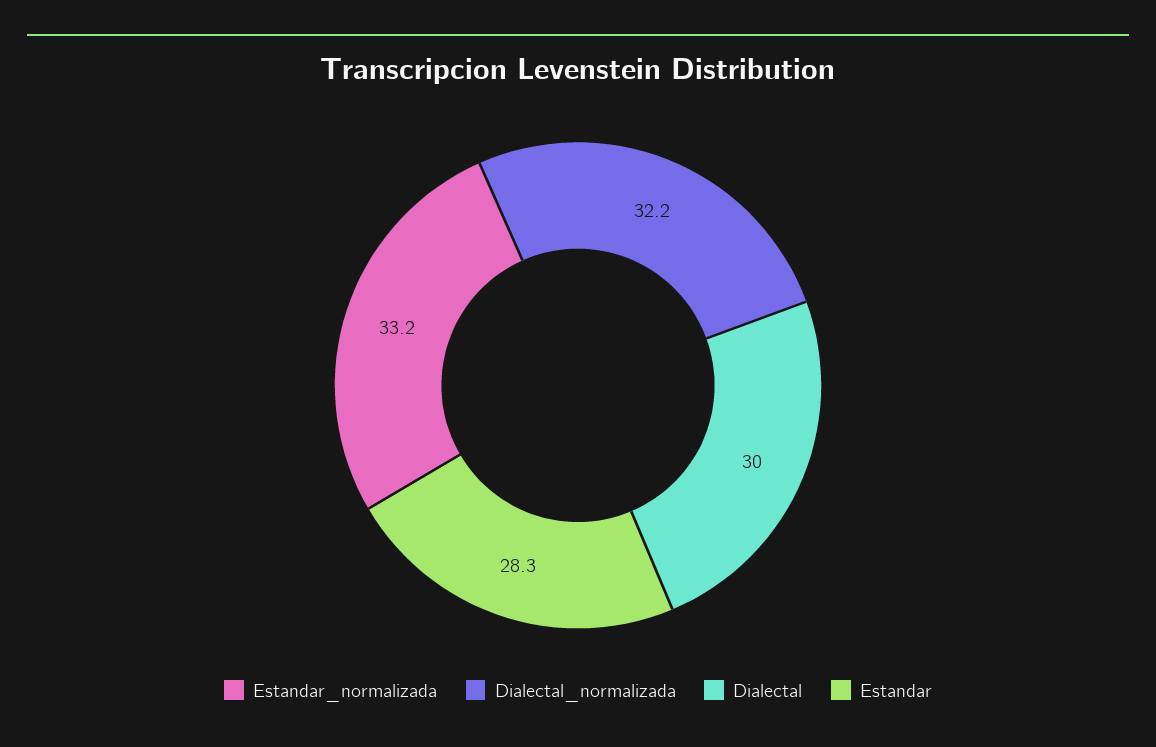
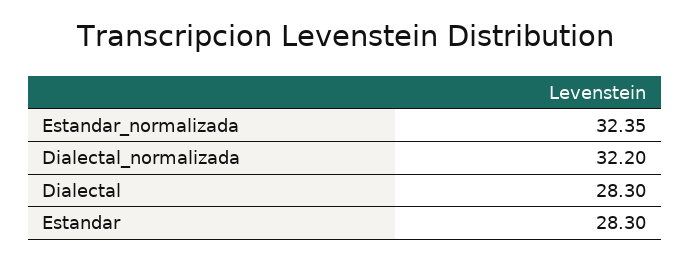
  {
-   "Estandar_normalizada": 33.2,
+   "Estandar_normalizada": 32.35,
    "Dialectal_normalizada": 32.2,
-   "Dialectal": 30,
+   "Dialectal": 28.3,
    "Estandar": 28.3
  }

